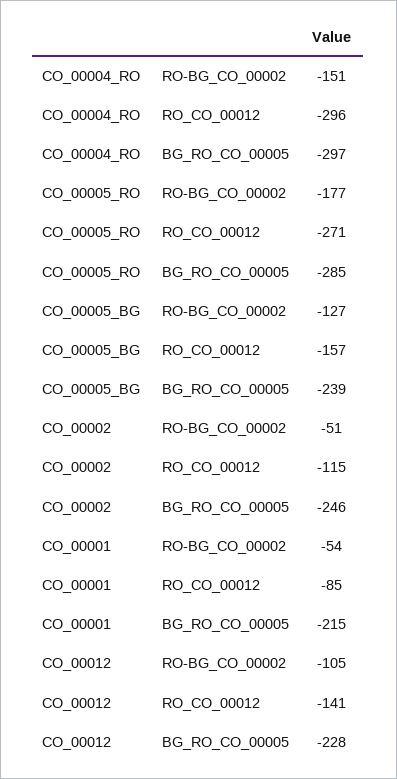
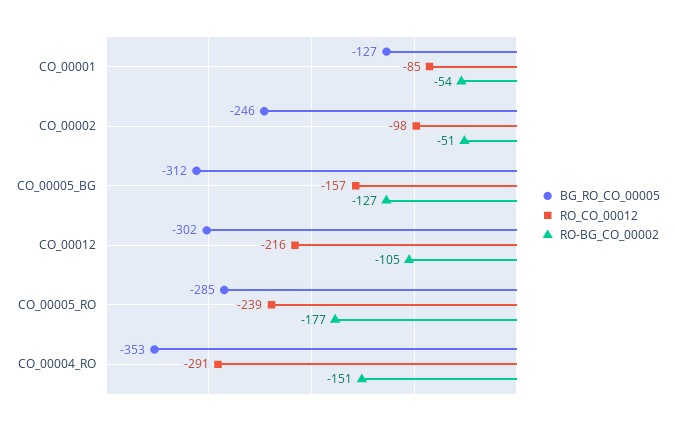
  {
    "RO-BG_CO_00002": {
      "CO_00004_RO": -151,
      "CO_00005_RO": -177,
      "CO_00005_BG": -127,
      "CO_00002": -51,
      "CO_00001": -54,
      "CO_00012": -105
    },
    "RO_CO_00012": {
-     "CO_00004_RO": -296,
+     "CO_00004_RO": -291,
-     "CO_00005_RO": -271,
+     "CO_00005_RO": -239,
      "CO_00005_BG": -157,
-     "CO_00002": -115,
+     "CO_00002": -98,
      "CO_00001": -85,
-     "CO_00012": -141
+     "CO_00012": -216
    },
    "BG_RO_CO_00005": {
-     "CO_00004_RO": -297,
+     "CO_00004_RO": -353,
      "CO_00005_RO": -285,
-     "CO_00005_BG": -239,
+     "CO_00005_BG": -312,
      "CO_00002": -246,
-     "CO_00001": -215,
+     "CO_00001": -127,
-     "CO_00012": -228
+     "CO_00012": -302
    }
  }

